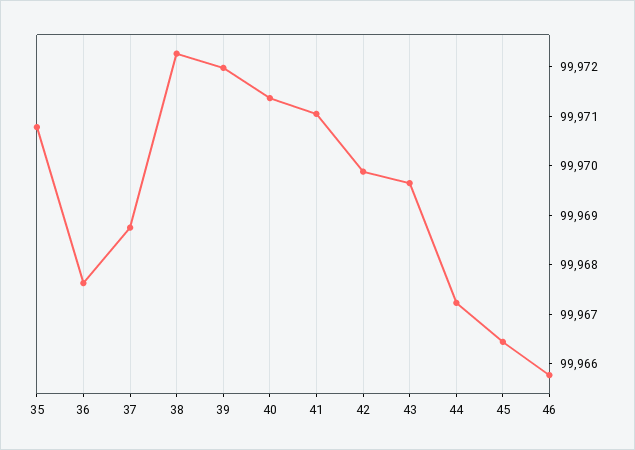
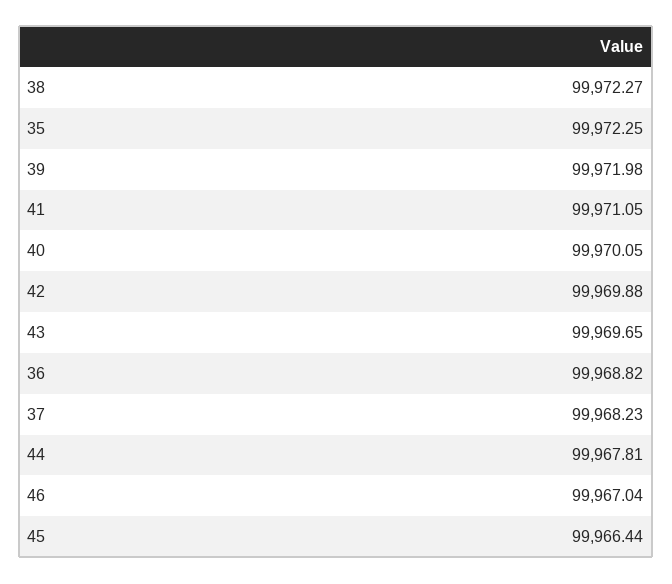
  {
-   "35": 99970.8,
+   "35": 99972.25,
-   "36": 99967.6,
+   "36": 99968.82,
-   "37": 99968.8,
+   "37": 99968.23,
    "38": 99972.27,
    "39": 99971.98,
-   "40": 99971.4,
+   "40": 99970.05,
    "41": 99971.05,
    "42": 99969.88,
    "43": 99969.65,
-   "44": 99967.2,
+   "44": 99967.81,
    "45": 99966.44,
-   "46": 99965.8
+   "46": 99967.04
  }

